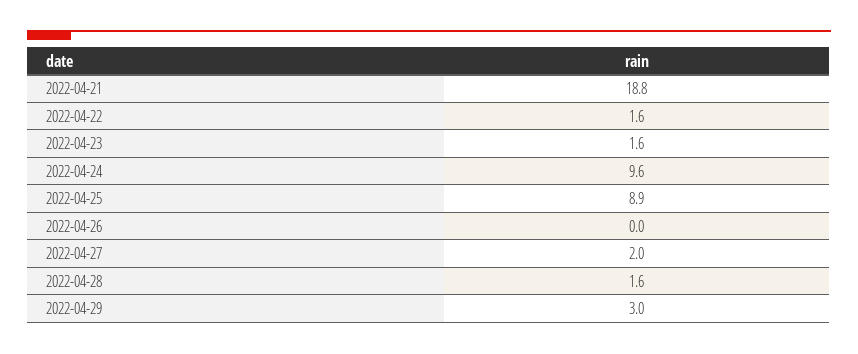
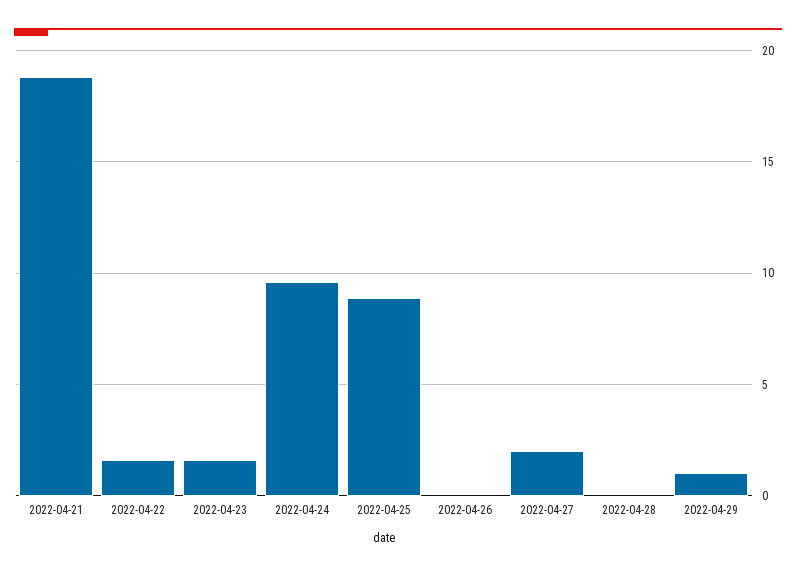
  {
    "2022-04-21": 18.8,
    "2022-04-22": 1.6,
    "2022-04-23": 1.6,
    "2022-04-24": 9.6,
    "2022-04-25": 8.9,
    "2022-04-26": 0,
    "2022-04-27": 2,
-   "2022-04-28": 1.6,
+   "2022-04-28": 0,
-   "2022-04-29": 3
+   "2022-04-29": 1
  }

